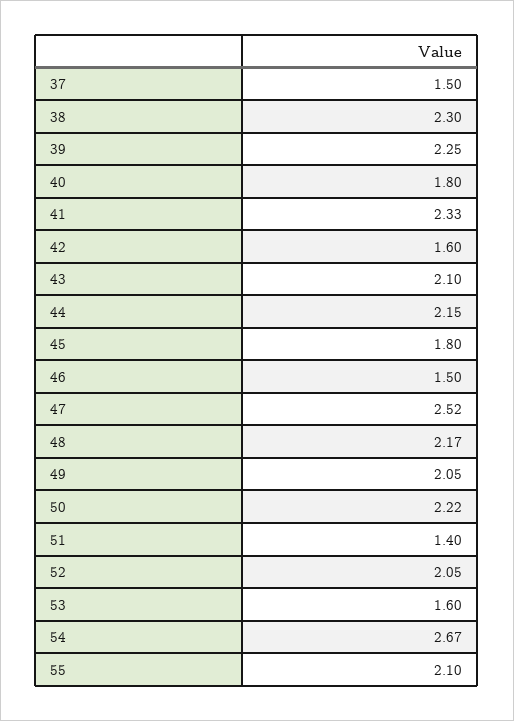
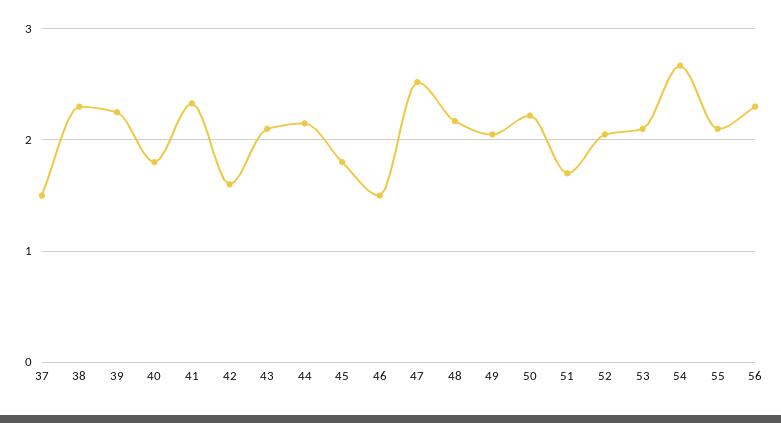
  {
    "37": 1.5,
    "38": 2.3,
    "39": 2.25,
    "40": 1.8,
    "41": 2.33,
    "42": 1.6,
    "43": 2.1,
    "44": 2.15,
    "45": 1.8,
    "46": 1.5,
    "47": 2.52,
    "48": 2.17,
    "49": 2.05,
    "50": 2.22,
-   "51": 1.4,
+   "51": 1.7,
    "52": 2.05,
-   "53": 1.6,
+   "53": 2.1,
    "54": 2.67,
-   "55": 2.1
+   "55": 2.1,
+   "56": 2.3
  }

